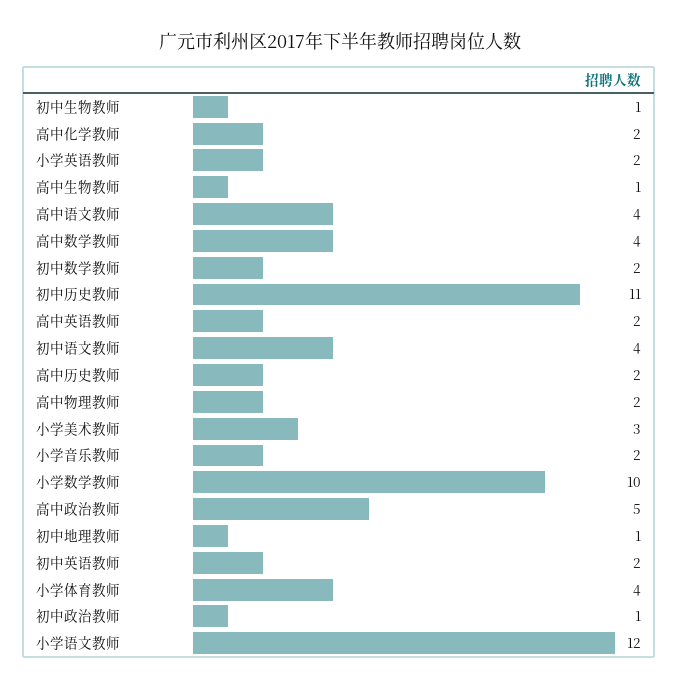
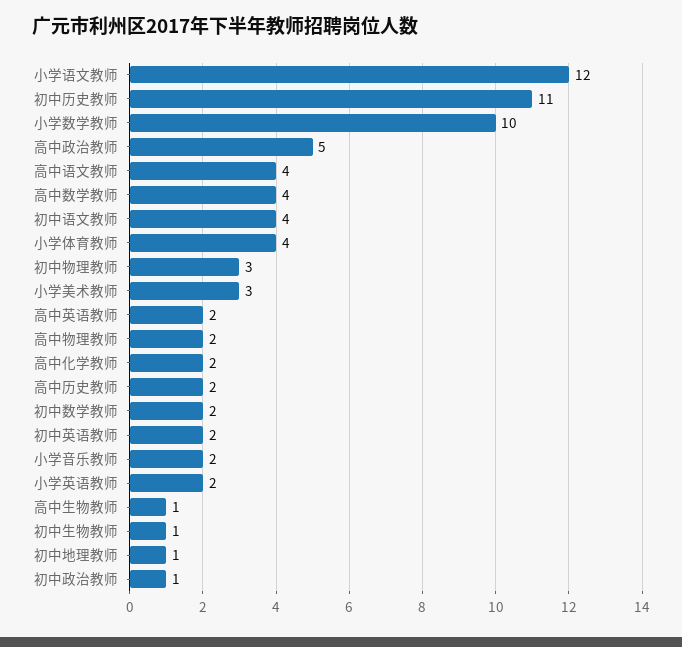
  {
    "初中生物教师": 1,
    "高中化学教师": 2,
    "小学英语教师": 2,
    "高中生物教师": 1,
    "高中语文教师": 4,
    "高中数学教师": 4,
    "初中数学教师": 2,
    "初中历史教师": 11,
    "高中英语教师": 2,
    "初中语文教师": 4,
    "高中历史教师": 2,
    "高中物理教师": 2,
    "小学美术教师": 3,
    "小学音乐教师": 2,
    "小学数学教师": 10,
    "高中政治教师": 5,
    "初中地理教师": 1,
    "初中英语教师": 2,
    "小学体育教师": 4,
    "初中政治教师": 1,
-   "小学语文教师": 12
+   "小学语文教师": 12,
+   "初中物理教师": 3
  }

